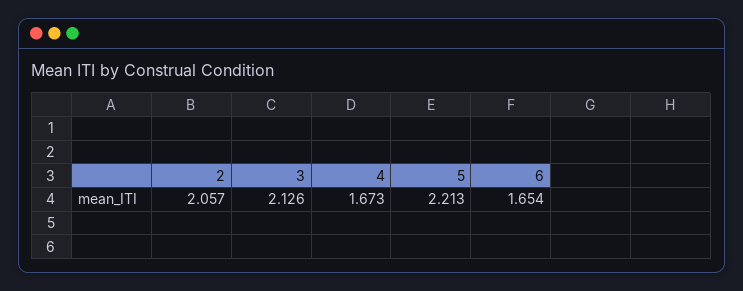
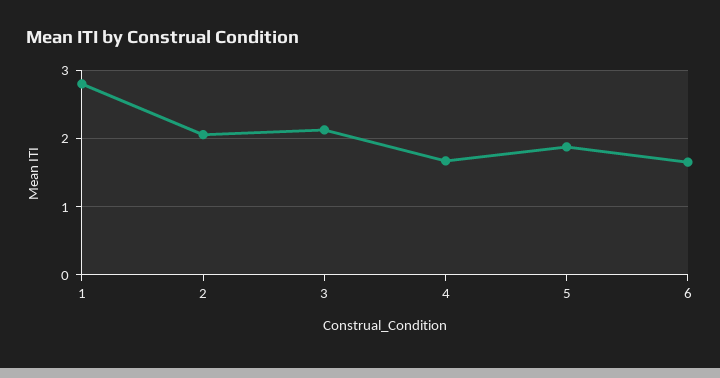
  {
    "2": 2.057,
    "3": 2.126,
    "4": 1.673,
-   "5": 2.213,
+   "5": 1.9,
-   "6": 1.654
+   "6": 1.654,
+   "1": 2.8
  }

